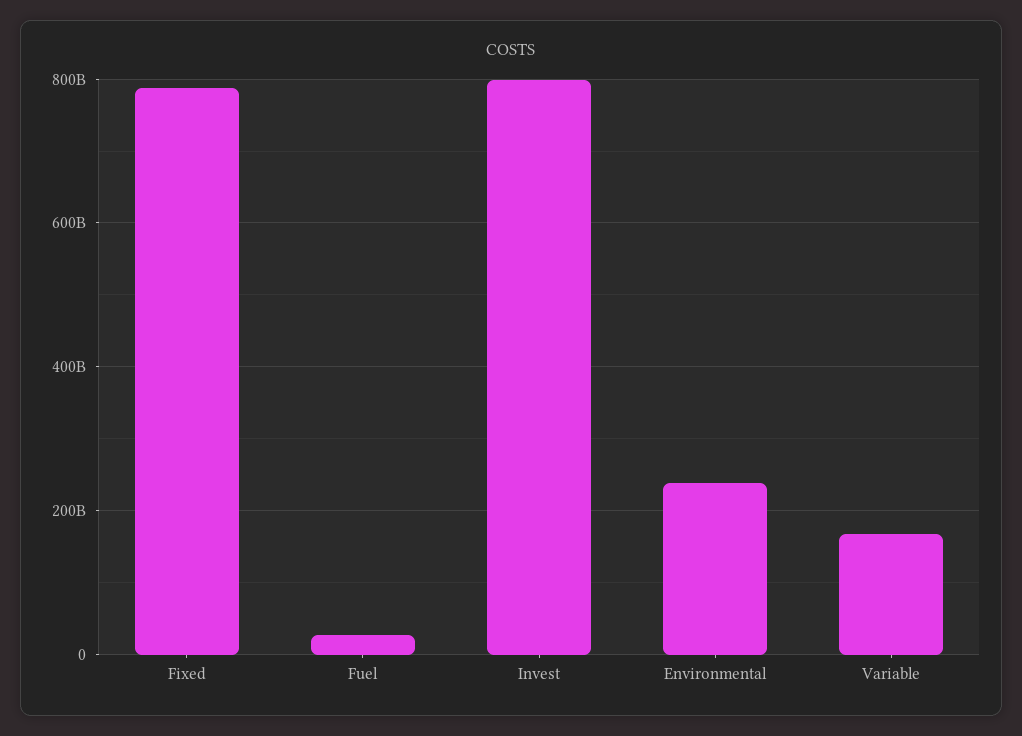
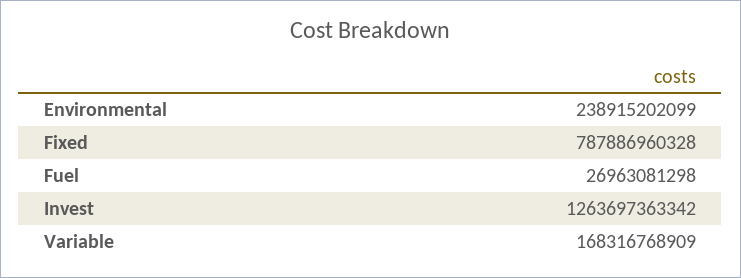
  {
    "Fixed": 787886960328,
    "Fuel": 26963081298,
-   "Invest": 800000000000,
+   "Invest": 1263697363342,
    "Environmental": 238915202099,
    "Variable": 168316768909
  }

